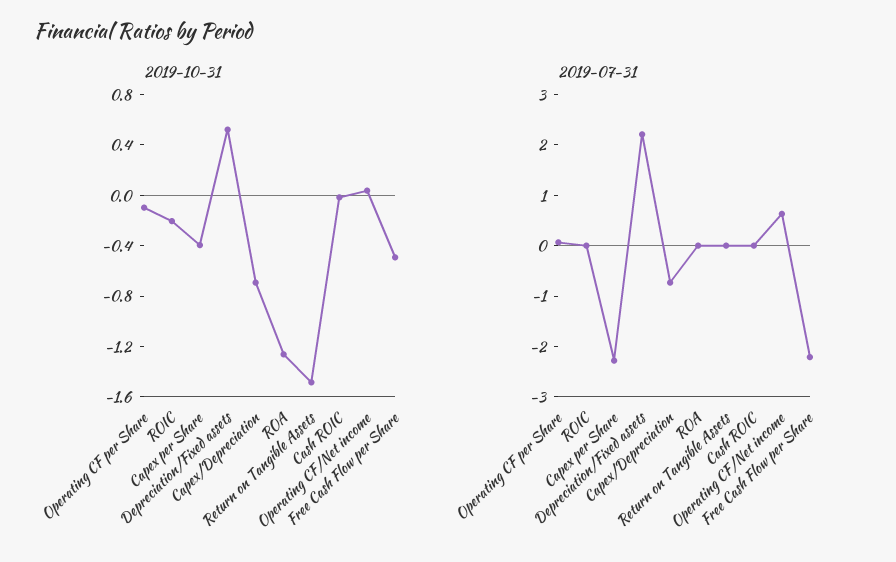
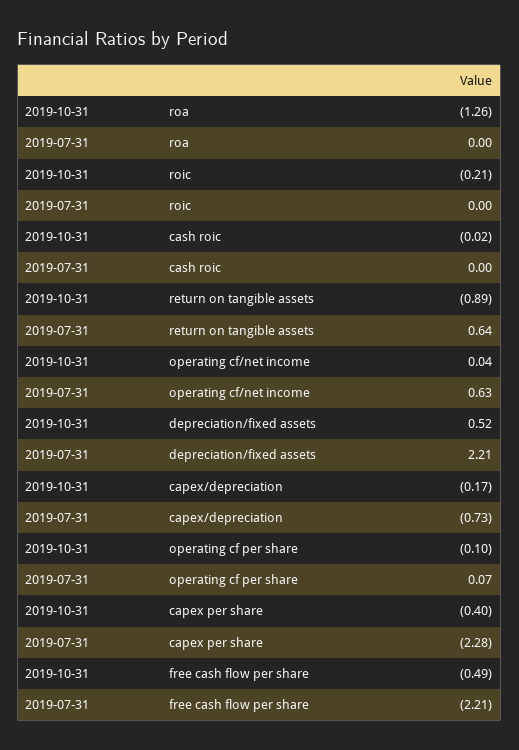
  {
    "2019-10-31": {
      "Operating CF per Share": -0.1,
      "ROIC": -0.21,
      "Capex per Share": -0.4,
      "Depreciation/Fixed assets": 0.52,
-     "Capex/Depreciation": -0.7,
+     "Capex/Depreciation": -0.17,
      "ROA": -1.26,
-     "Return on Tangible Assets": -1.5,
+     "Return on Tangible Assets": -0.89,
      "Cash ROIC": -0.02,
      "Operating CF/Net income": 0.04,
      "Free Cash Flow per Share": -0.49
    },
    "2019-07-31": {
      "Operating CF per Share": 0.07,
      "ROIC": 0,
      "Capex per Share": -2.28,
      "Depreciation/Fixed assets": 2.21,
      "Capex/Depreciation": -0.73,
      "ROA": 0,
-     "Return on Tangible Assets": 0,
+     "Return on Tangible Assets": 0.64,
      "Cash ROIC": 0,
      "Operating CF/Net income": 0.63,
      "Free Cash Flow per Share": -2.21
    }
  }

